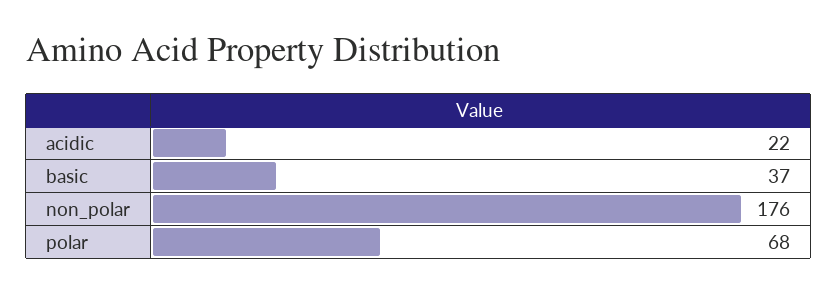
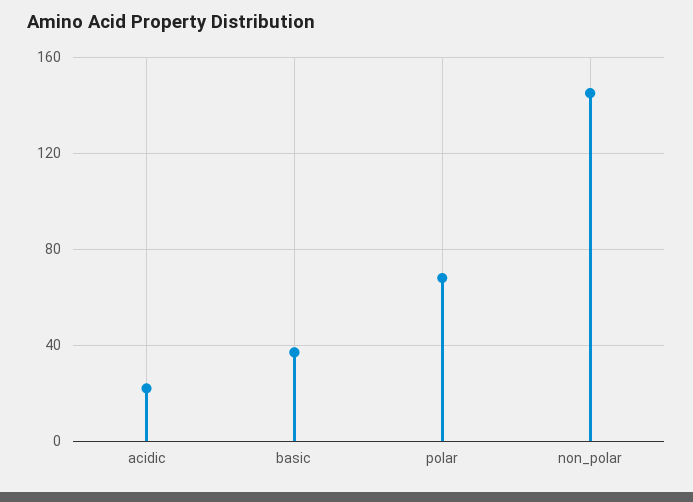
  {
    "acidic": 22,
    "basic": 37,
-   "non_polar": 176,
+   "non_polar": 145,
    "polar": 68
  }

